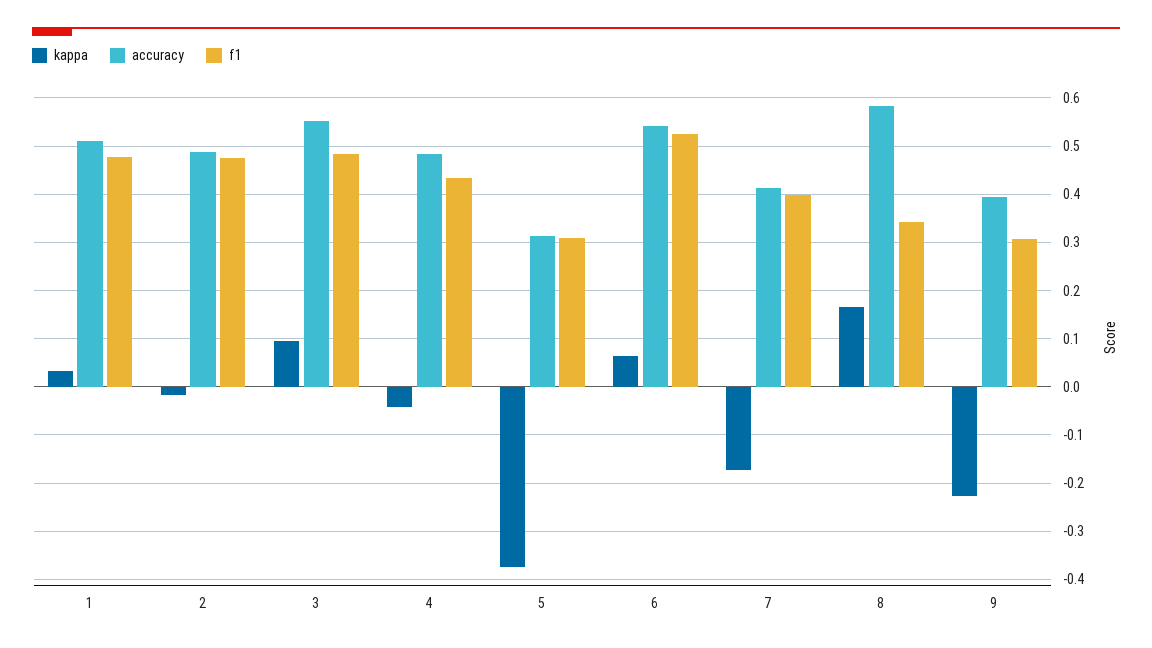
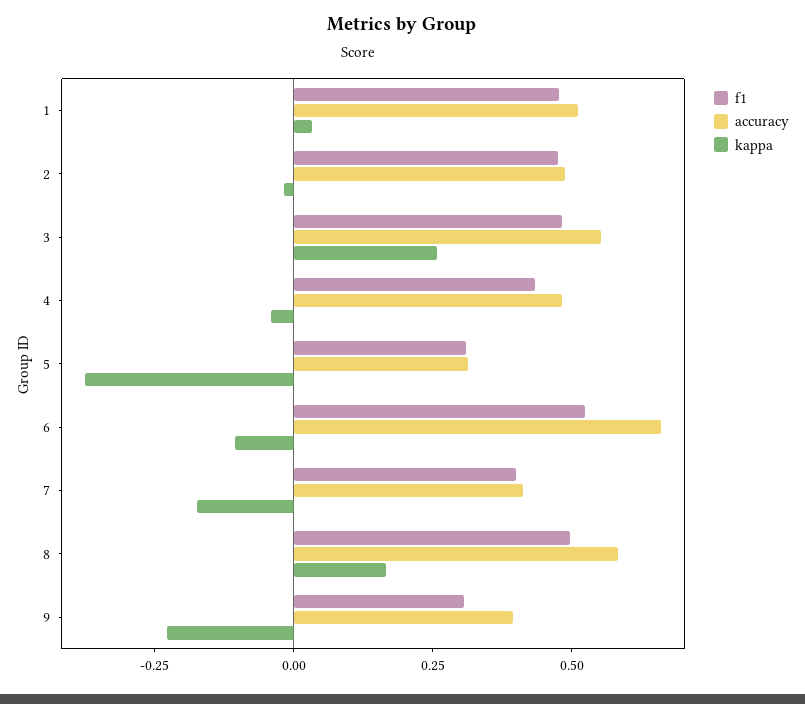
  {
    "kappa": {
      "1": 0.04,
      "2": -0.02,
-     "3": 0.1,
+     "3": 0.25,
      "4": -0.04,
      "5": -0.38,
-     "6": 0.06,
+     "6": -0.1,
      "7": -0.18,
      "8": 0.16,
      "9": -0.22
    },
    "accuracy": {
      "1": 0.52,
      "2": 0.48,
      "3": 0.56,
      "4": 0.48,
      "5": 0.32,
-     "6": 0.54,
+     "6": 0.65,
      "7": 0.42,
      "8": 0.58,
      "9": 0.4
    },
    "f1": {
      "1": 0.48,
      "2": 0.48,
      "3": 0.48,
      "4": 0.44,
      "5": 0.3,
      "6": 0.52,
      "7": 0.4,
-     "8": 0.34,
+     "8": 0.5,
      "9": 0.3
    }
  }

